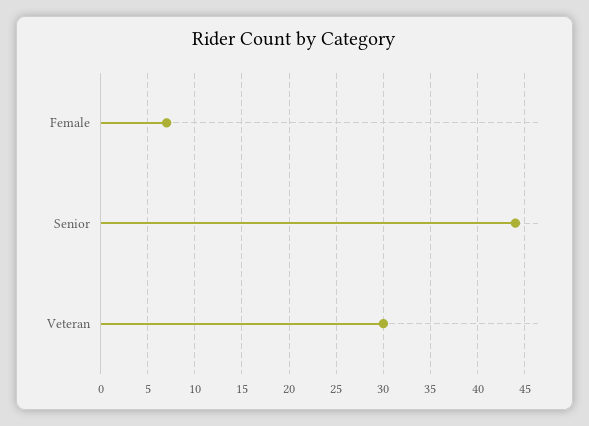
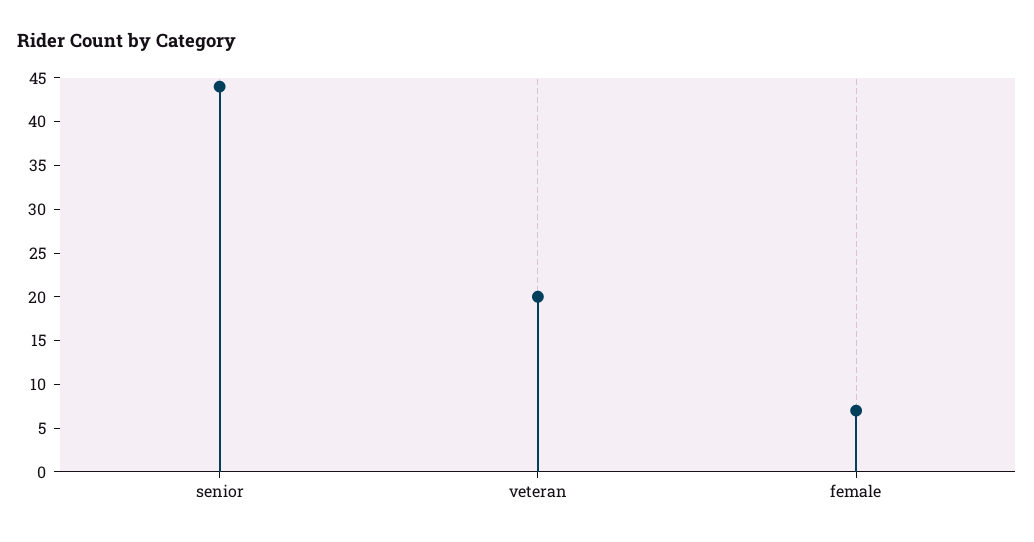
  {
    "Female": 7,
    "Senior": 44,
-   "Veteran": 30
+   "Veteran": 20
  }

